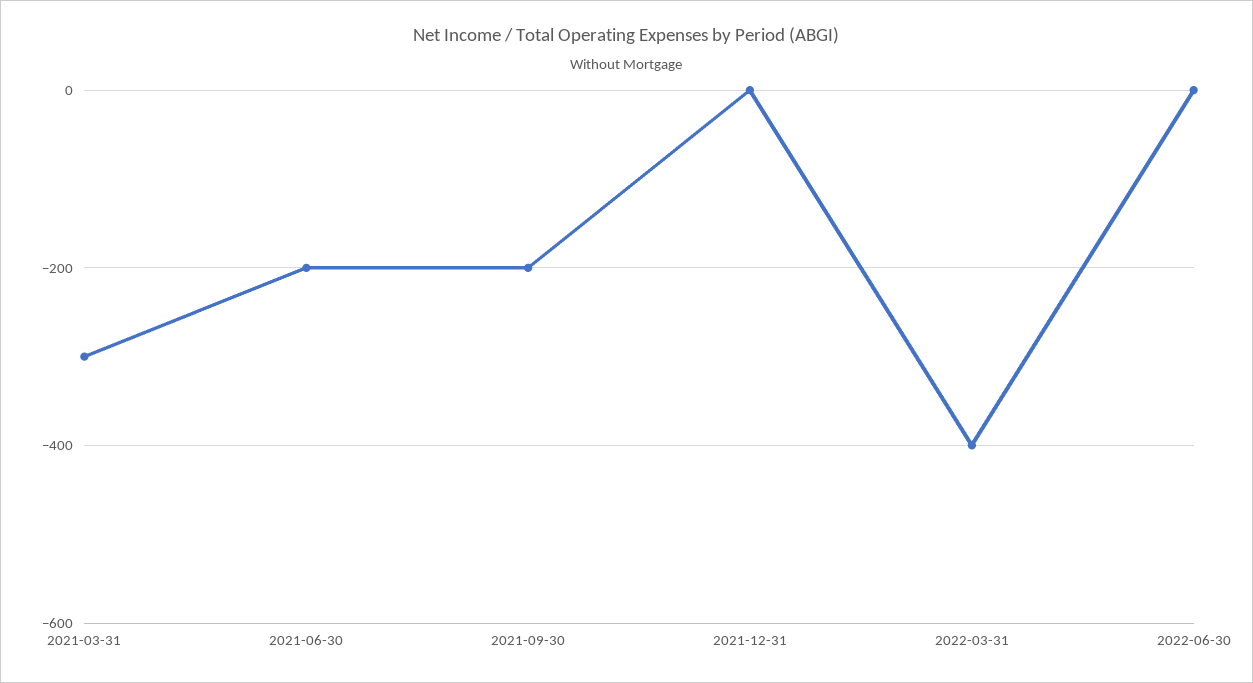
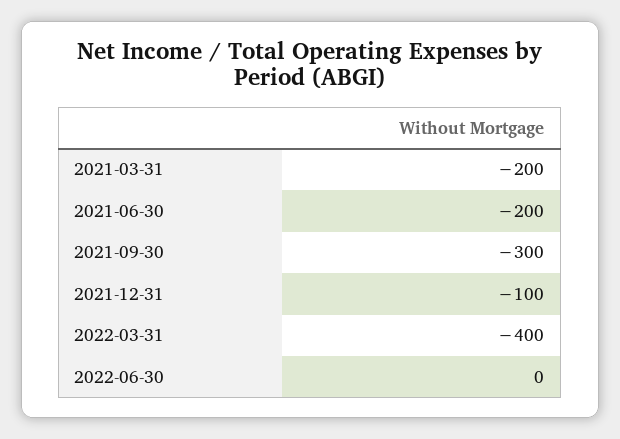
  {
-   "2021-03-31": -300,
+   "2021-03-31": -200,
    "2021-06-30": -200,
-   "2021-09-30": -200,
+   "2021-09-30": -300,
-   "2021-12-31": 0,
+   "2021-12-31": -100,
    "2022-03-31": -400,
    "2022-06-30": 0
  }

